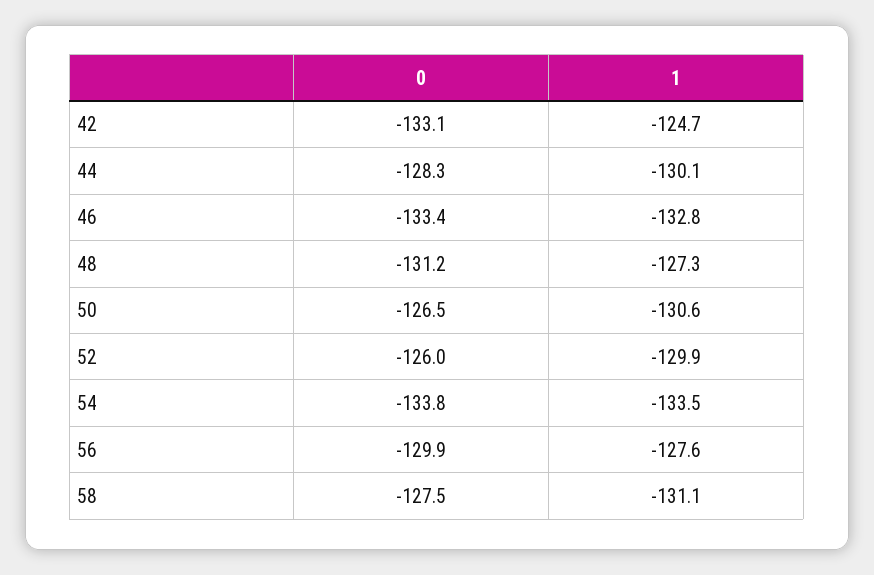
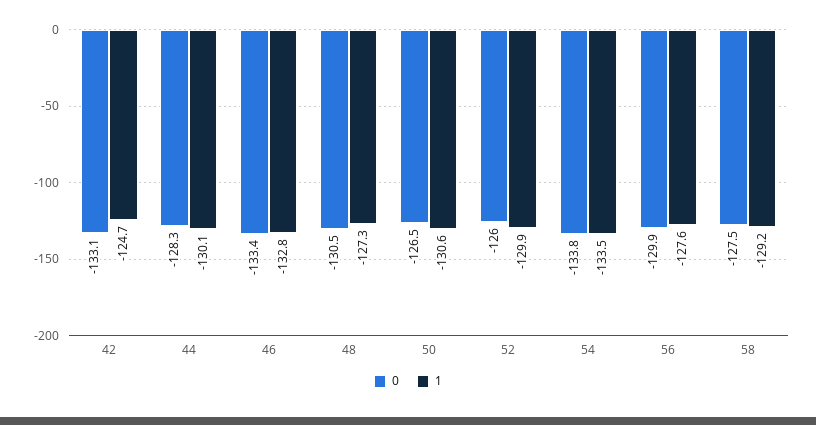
  {
    "0": {
      "42": -133.1,
      "44": -128.3,
      "46": -133.4,
-     "48": -131.2,
+     "48": -130.5,
      "50": -126.5,
      "52": -126,
      "54": -133.8,
      "56": -129.9,
      "58": -127.5
    },
    "1": {
      "42": -124.7,
      "44": -130.1,
      "46": -132.8,
      "48": -127.3,
      "50": -130.6,
      "52": -129.9,
      "54": -133.5,
      "56": -127.6,
-     "58": -131.1
+     "58": -129.2
    }
  }

